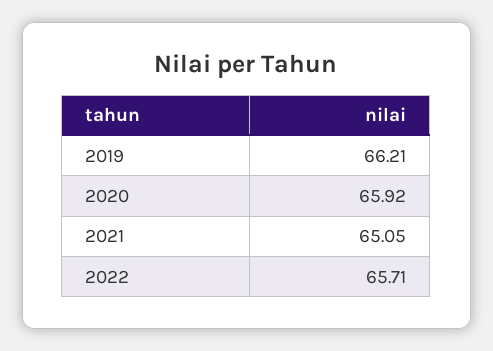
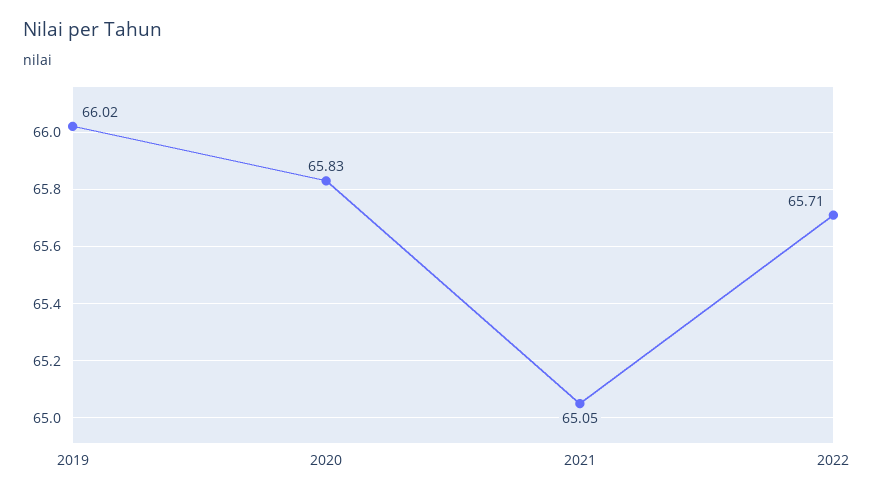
  {
-   "2019": 66.21,
+   "2019": 66.02,
-   "2020": 65.92,
+   "2020": 65.83,
    "2021": 65.05,
    "2022": 65.71
  }

